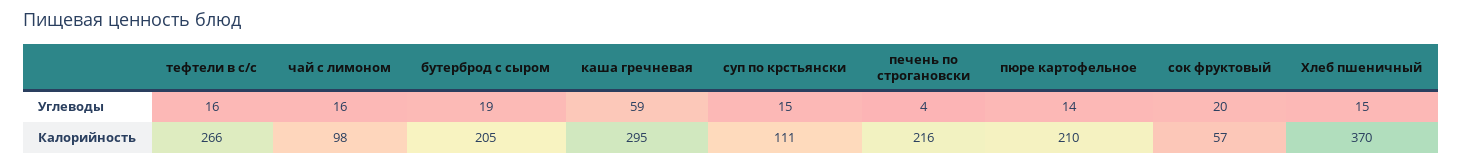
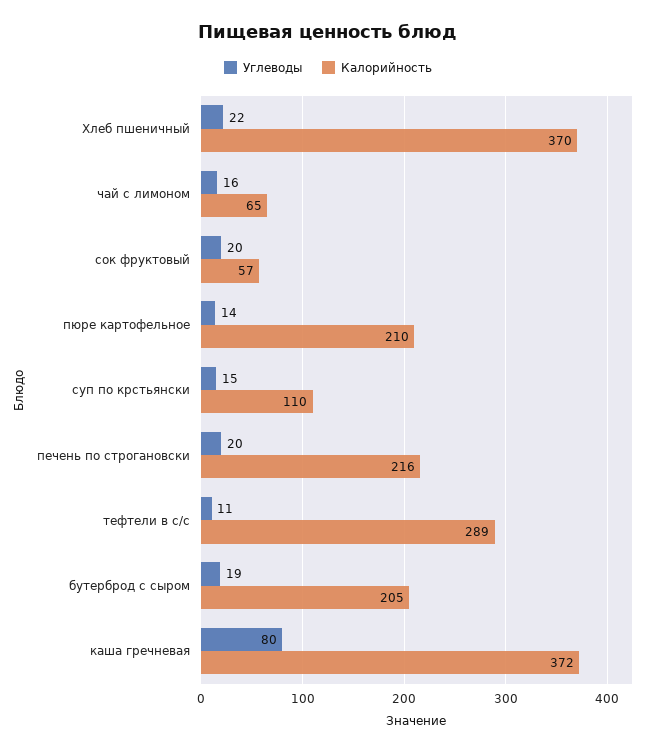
  {
    "Углеводы": {
-     "тефтели в с/с": 16,
+     "тефтели в с/с": 11,
      "чай с лимоном": 16,
      "бутерброд с сыром": 19,
-     "каша гречневая": 59,
+     "каша гречневая": 80,
      "суп по крстьянски": 15,
-     "печень по строгановски": 4,
+     "печень по строгановски": 20,
      "пюре картофельное": 14,
      "сок фруктовый": 20,
-     "Хлеб пшеничный": 15
+     "Хлеб пшеничный": 22
    },
    "Калорийность": {
-     "тефтели в с/с": 266,
+     "тефтели в с/с": 289,
-     "чай с лимоном": 98,
+     "чай с лимоном": 65,
      "бутерброд с сыром": 205,
-     "каша гречневая": 295,
+     "каша гречневая": 372,
-     "суп по крстьянски": 111,
+     "суп по крстьянски": 110,
      "печень по строгановски": 216,
      "пюре картофельное": 210,
      "сок фруктовый": 57,
      "Хлеб пшеничный": 370
    }
  }

